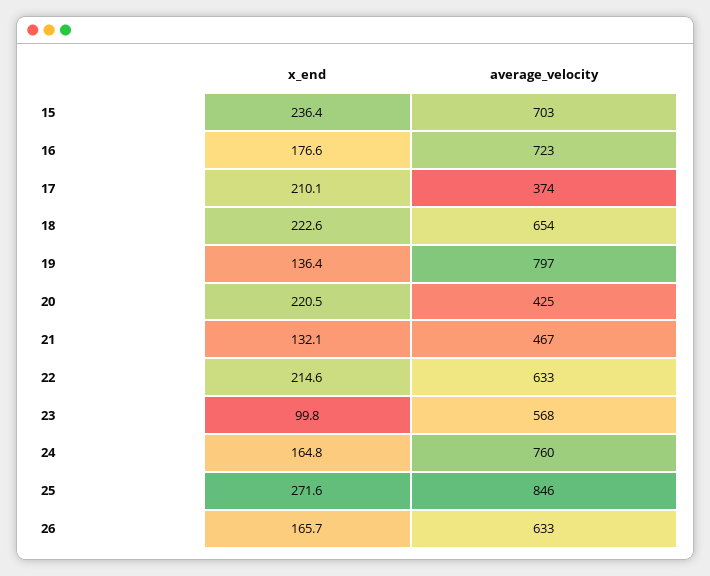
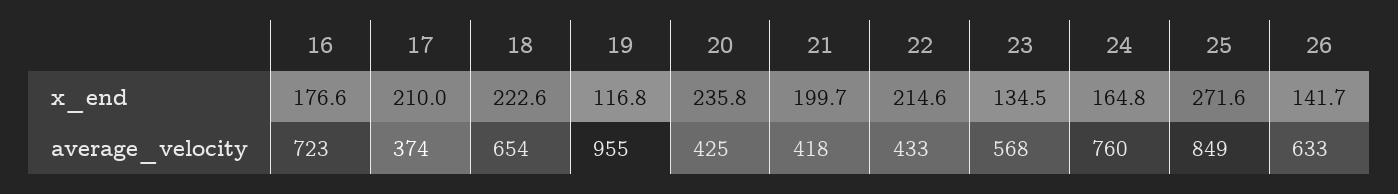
  {
    "x_end": {
-     "15": 236.4,
      "16": 176.6,
-     "17": 210.1,
+     "17": 210,
      "18": 222.6,
-     "19": 136.4,
+     "19": 116.8,
-     "20": 220.5,
+     "20": 235.8,
-     "21": 132.1,
+     "21": 199.7,
      "22": 214.6,
-     "23": 99.8,
+     "23": 134.5,
      "24": 164.8,
      "25": 271.6,
-     "26": 165.7
+     "26": 141.7
    },
    "average_velocity": {
-     "15": 703,
      "16": 723,
      "17": 374,
      "18": 654,
-     "19": 797,
+     "19": 955,
      "20": 425,
-     "21": 467,
+     "21": 418,
-     "22": 633,
+     "22": 433,
      "23": 568,
      "24": 760,
-     "25": 846,
+     "25": 849,
      "26": 633
    }
  }

